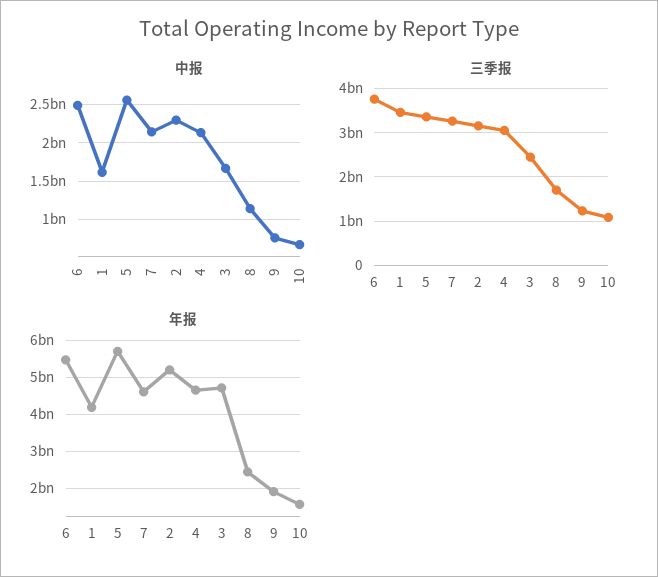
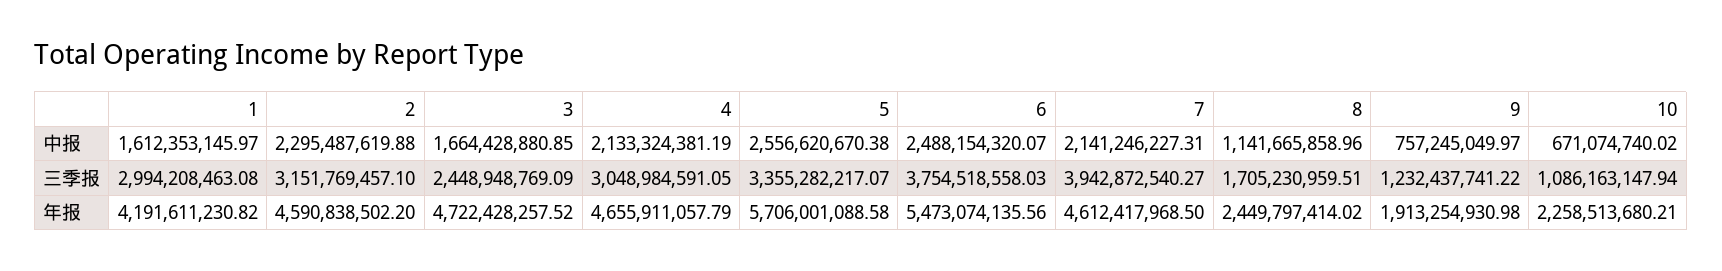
  {
    "中报": {
      "6": 2488154320.07,
      "1": 1612353145.97,
      "5": 2556620670.38,
      "7": 2141246227.31,
      "2": 2295487619.88,
      "4": 2133324381.19,
      "3": 1664428880.85,
      "8": 1141665858.96,
      "9": 757245049.97,
      "10": 671074740.02
    },
    "三季报": {
      "6": 3754518558.03,
-     "1": 3400000000,
+     "1": 2994208463.08,
      "5": 3355282217.07,
-     "7": 3200000000,
+     "7": 3942872540.27,
      "2": 3151769457.1,
      "4": 3048984591.05,
      "3": 2448948769.09,
      "8": 1705230959.51,
      "9": 1232437741.22,
      "10": 1086163147.94
    },
    "年报": {
      "6": 5473074135.56,
      "1": 4191611230.82,
      "5": 5706001088.58,
      "7": 4612417968.5,
-     "2": 5200000000,
+     "2": 4590838502.2,
      "4": 4655911057.79,
      "3": 4722428257.52,
      "8": 2449797414.02,
      "9": 1913254930.98,
-     "10": 1600000000
+     "10": 2258513680.21
    }
  }

